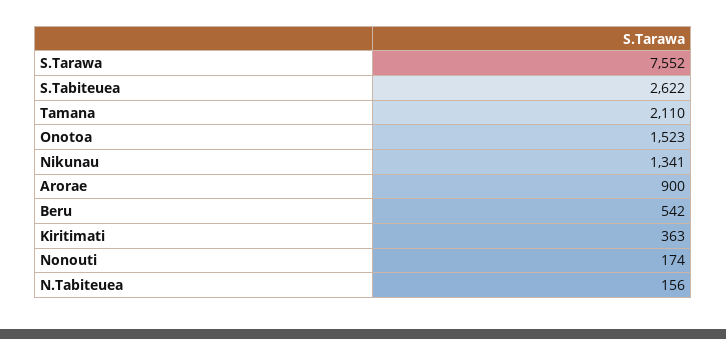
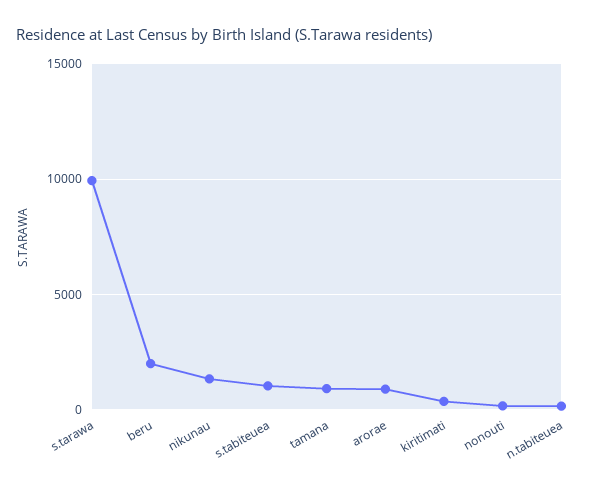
  {
-   "S.Tarawa": 7552,
+   "S.Tarawa": 10000,
-   "S.Tabiteuea": 2622,
+   "S.Tabiteuea": 1000,
-   "Tamana": 2110,
+   "Tamana": 1000,
-   "Onotoa": 1523,
    "Nikunau": 1341,
    "Arorae": 900,
-   "Beru": 542,
+   "Beru": 2000,
    "Kiritimati": 363,
    "Nonouti": 174,
    "N.Tabiteuea": 156
  }

